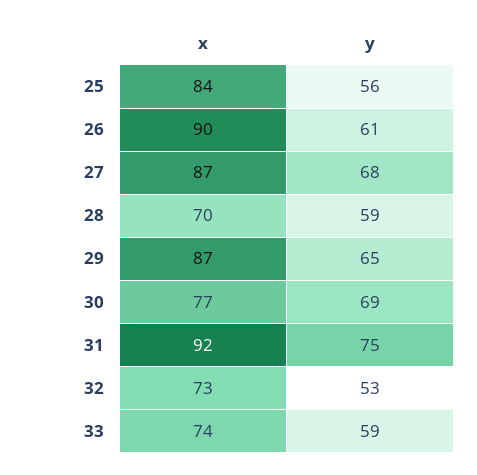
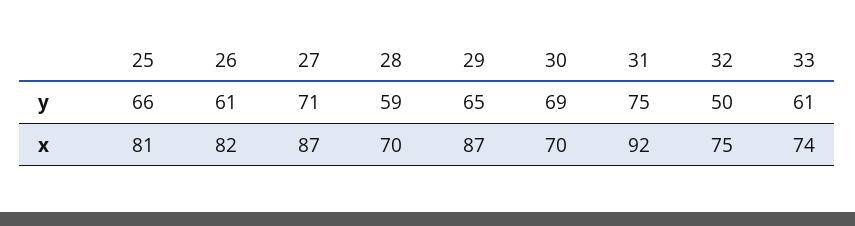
  {
    "x": {
-     "25": 84,
+     "25": 81,
-     "26": 90,
+     "26": 82,
      "27": 87,
      "28": 70,
      "29": 87,
-     "30": 77,
+     "30": 70,
      "31": 92,
-     "32": 73,
+     "32": 75,
      "33": 74
    },
    "y": {
-     "25": 56,
+     "25": 66,
      "26": 61,
-     "27": 68,
+     "27": 71,
      "28": 59,
      "29": 65,
      "30": 69,
      "31": 75,
-     "32": 53,
+     "32": 50,
-     "33": 59
+     "33": 61
    }
  }

